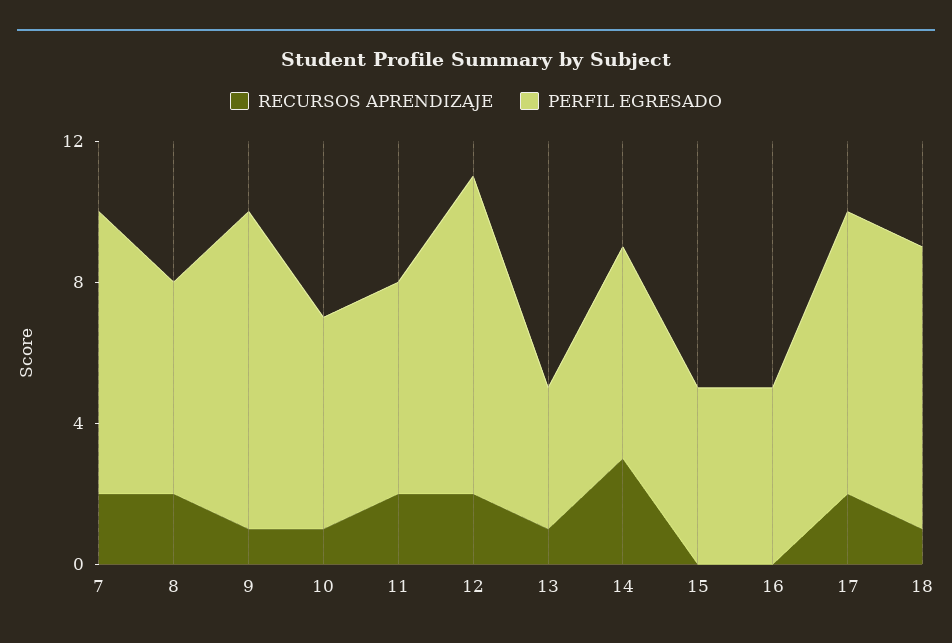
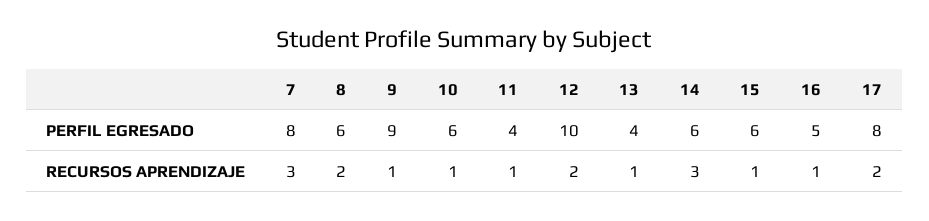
  {
    "RECURSOS APRENDIZAJE": {
-     "7": 2,
+     "7": 3,
      "8": 2,
      "9": 1,
      "10": 1,
-     "11": 2,
+     "11": 1,
      "12": 2,
      "13": 1,
      "14": 3,
-     "15": 0,
+     "15": 1,
-     "16": 0,
+     "16": 1,
-     "17": 2,
+     "17": 2
-     "18": 1
    },
    "PERFIL EGRESADO": {
      "7": 8,
      "8": 6,
      "9": 9,
      "10": 6,
-     "11": 6,
+     "11": 4,
-     "12": 9,
+     "12": 10,
      "13": 4,
      "14": 6,
-     "15": 5,
+     "15": 6,
      "16": 5,
-     "17": 8,
+     "17": 8
-     "18": 8
    }
  }

